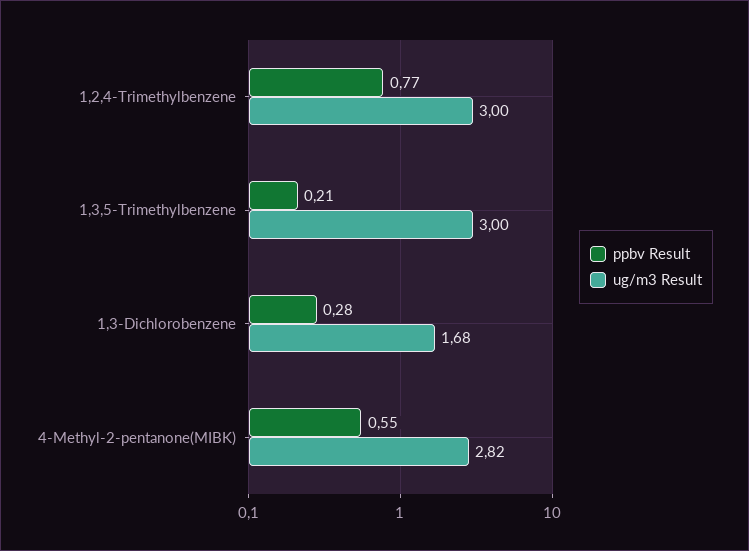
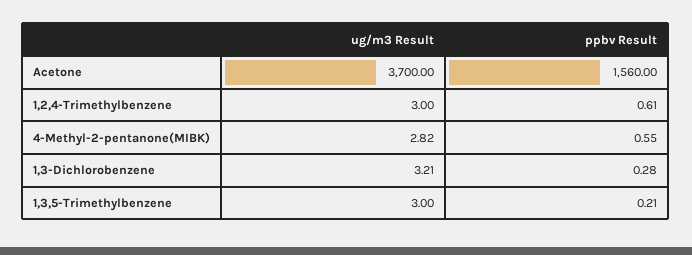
  {
    "ppbv Result": {
-     "1,2,4-Trimethylbenzene": 0.77,
+     "1,2,4-Trimethylbenzene": 0.61,
      "1,3,5-Trimethylbenzene": 0.21,
      "1,3-Dichlorobenzene": 0.28,
-     "4-Methyl-2-pentanone(MIBK)": 0.55
+     "4-Methyl-2-pentanone(MIBK)": 0.55,
+     "Acetone": 1560
    },
    "ug/m3 Result": {
      "1,2,4-Trimethylbenzene": 3,
      "1,3,5-Trimethylbenzene": 3,
-     "1,3-Dichlorobenzene": 1.68,
+     "1,3-Dichlorobenzene": 3.21,
-     "4-Methyl-2-pentanone(MIBK)": 2.82
+     "4-Methyl-2-pentanone(MIBK)": 2.82,
+     "Acetone": 3700
    }
  }

